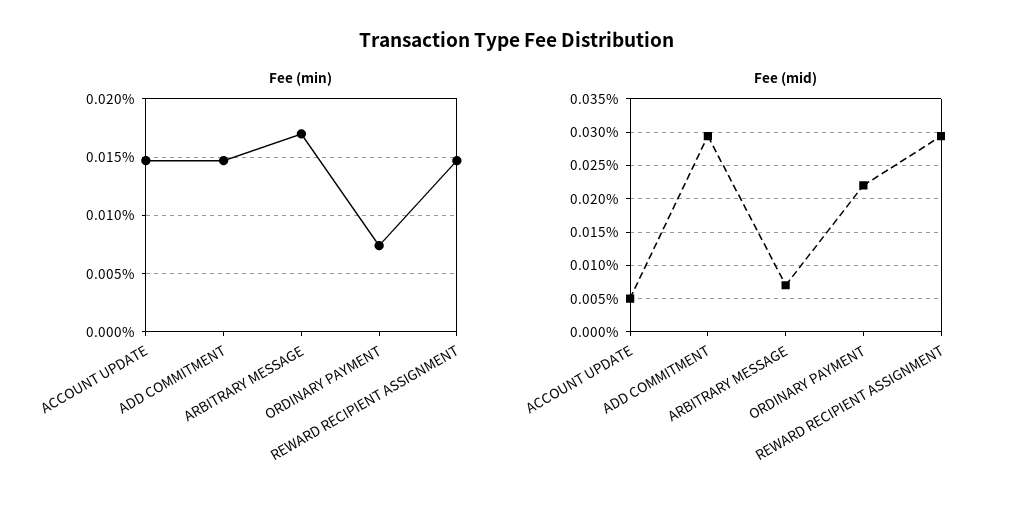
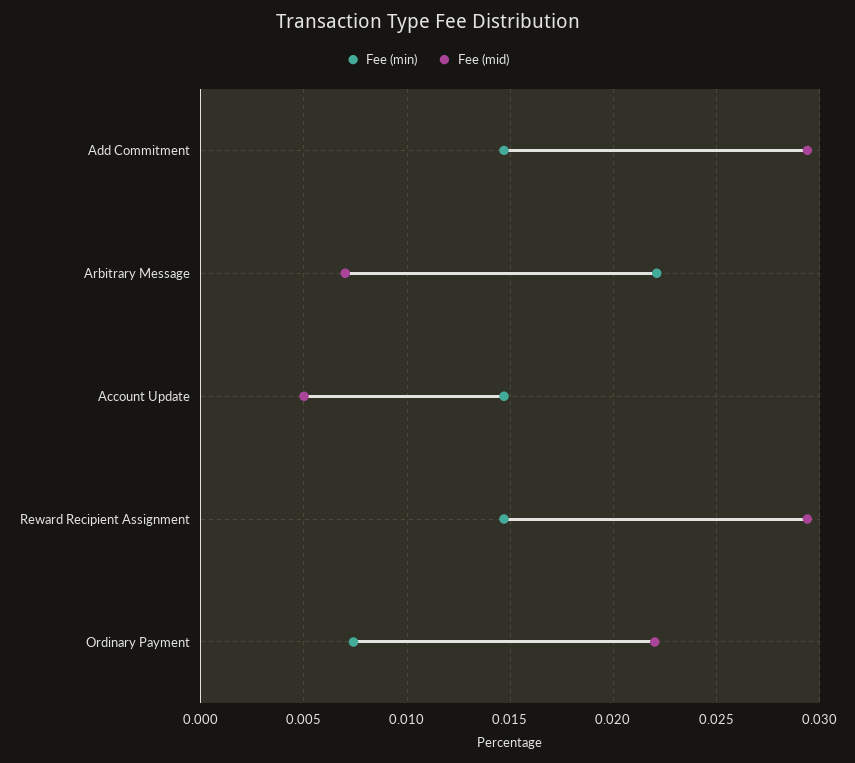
  {
    "Fee (min)": {
      "ACCOUNT UPDATE": 0.0145,
      "ADD COMMITMENT": 0.0145,
-     "ARBITRARY MESSAGE": 0.017,
+     "ARBITRARY MESSAGE": 0.022,
      "ORDINARY PAYMENT": 0.0075,
      "REWARD RECIPIENT ASSIGNMENT": 0.0145
    },
    "Fee (mid)": {
      "ACCOUNT UPDATE": 0.005,
      "ADD COMMITMENT": 0.0295,
      "ARBITRARY MESSAGE": 0.007,
      "ORDINARY PAYMENT": 0.022,
      "REWARD RECIPIENT ASSIGNMENT": 0.0295
    }
  }

